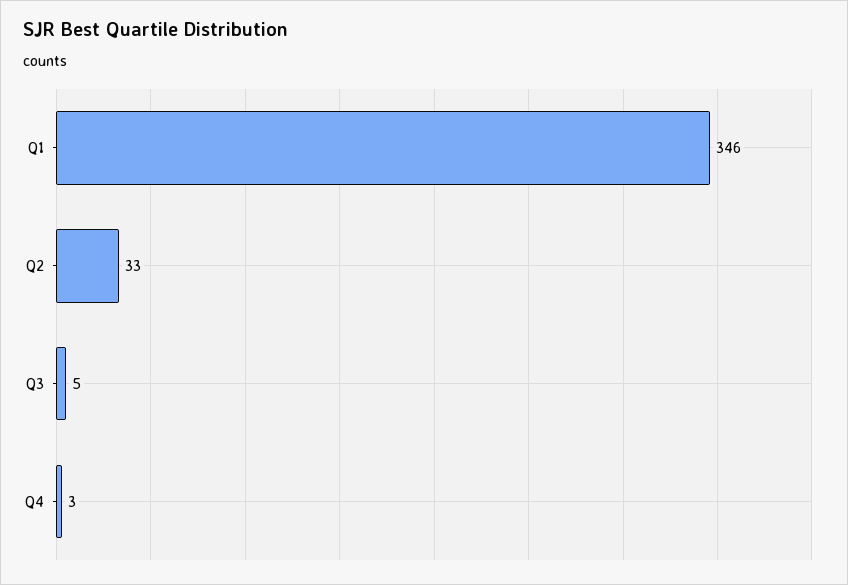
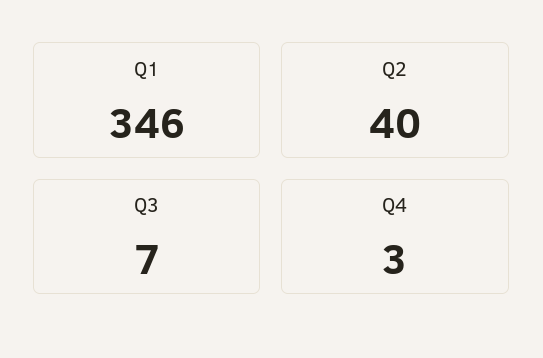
  {
    "Q1": 346,
-   "Q2": 33,
+   "Q2": 40,
-   "Q3": 5,
+   "Q3": 7,
    "Q4": 3
  }

